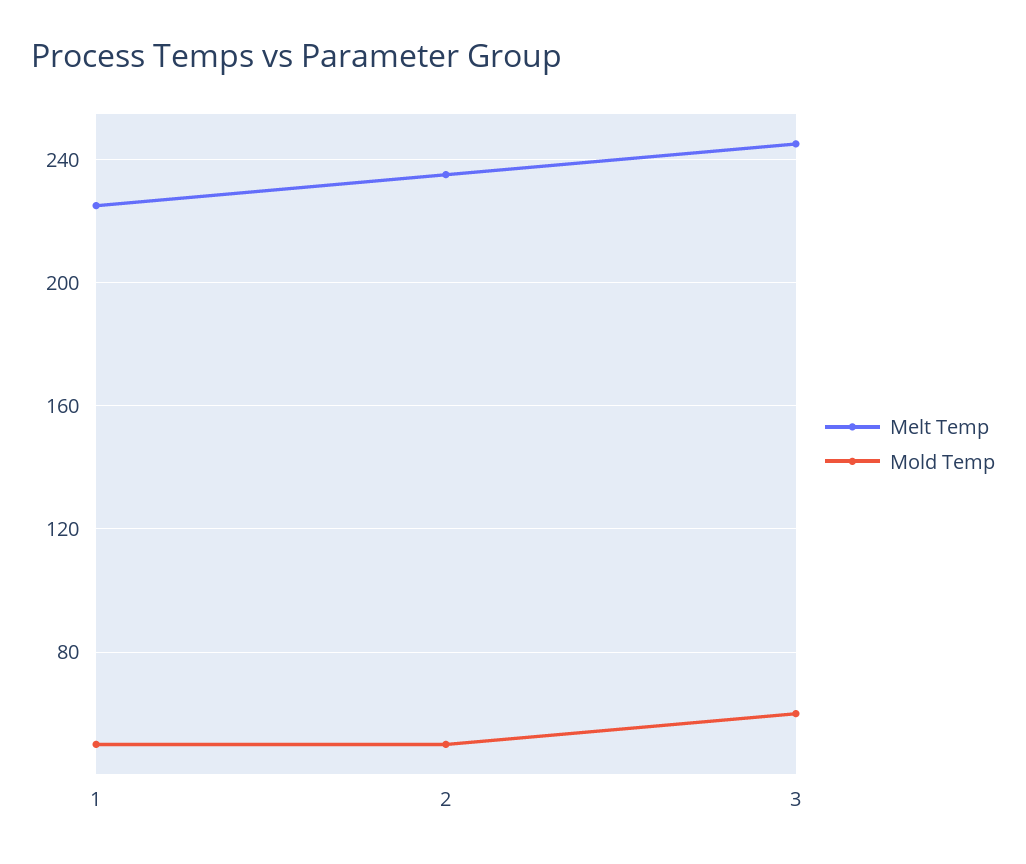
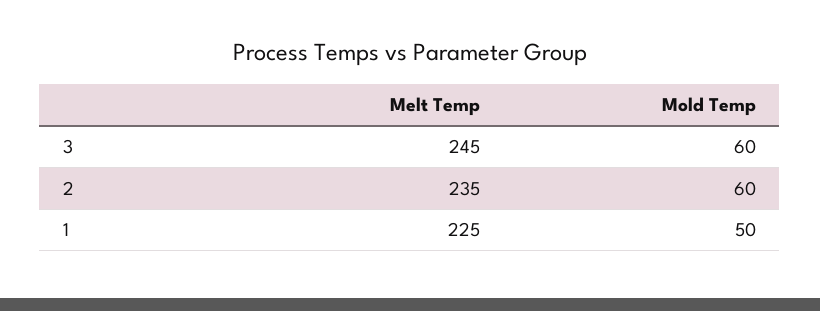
  {
    "Melt Temp": {
      "1": 225,
      "2": 235,
      "3": 245
    },
    "Mold Temp": {
      "1": 50,
-     "2": 50,
+     "2": 60,
      "3": 60
    }
  }

